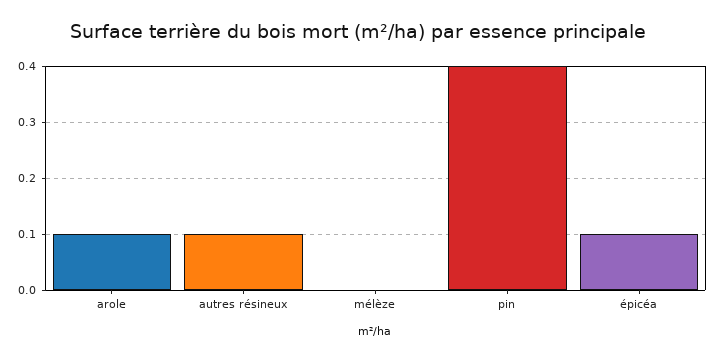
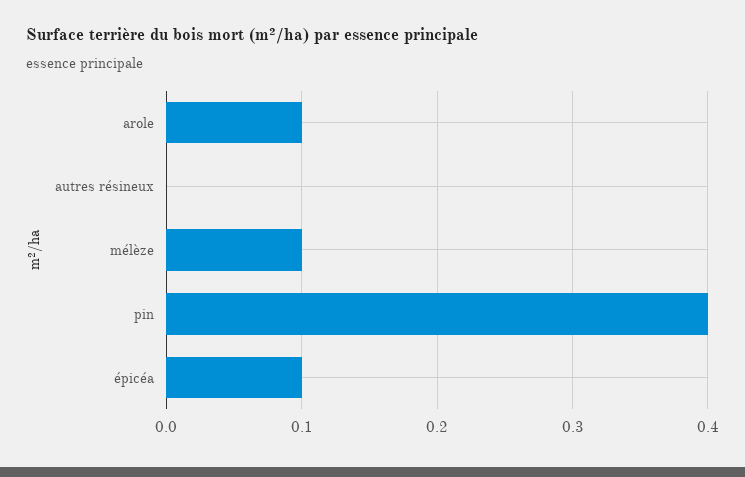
  {
    "arole": 0.1,
-   "autres résineux": 0.1,
+   "autres résineux": 0,
-   "mélèze": 0,
+   "mélèze": 0.1,
    "pin": 0.4,
    "épicéa": 0.1
  }

